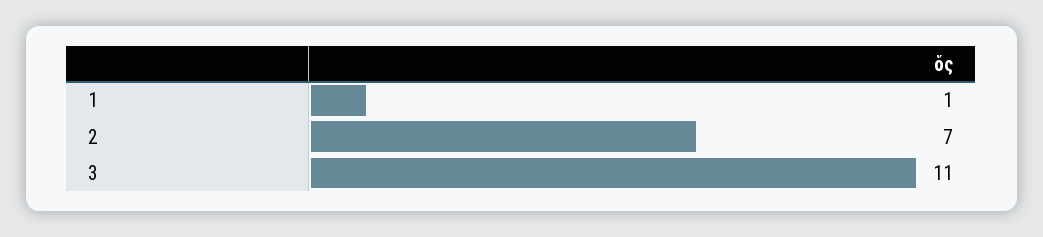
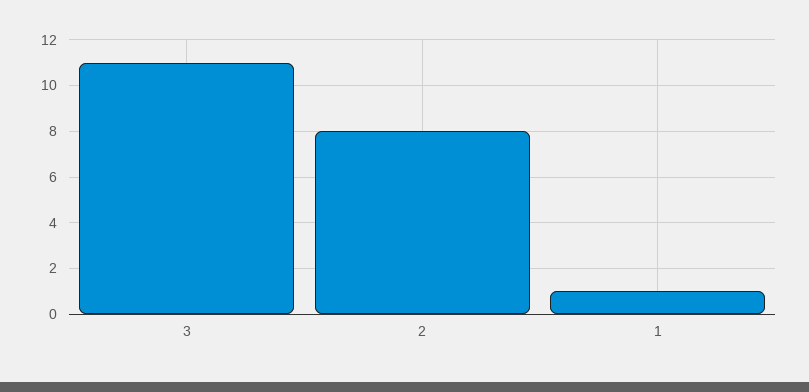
  {
    "1": 1,
-   "2": 7,
+   "2": 8,
    "3": 11
  }

